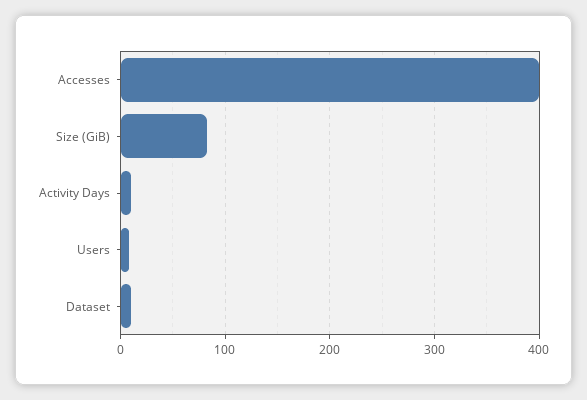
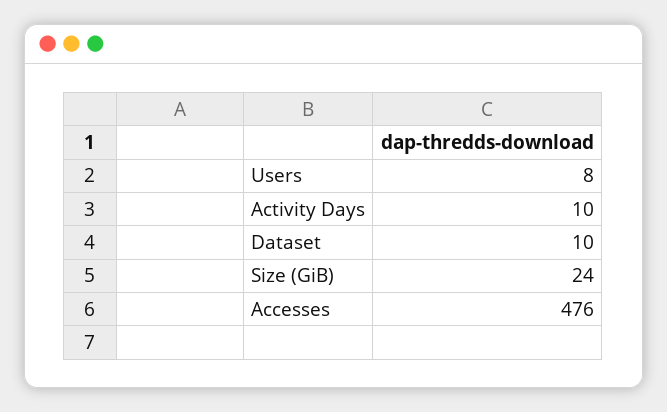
  {
-   "Accesses": 400,
+   "Accesses": 476,
-   "Size (GiB)": 80,
+   "Size (GiB)": 24,
    "Activity Days": 10,
    "Users": 8,
    "Dataset": 10
  }

